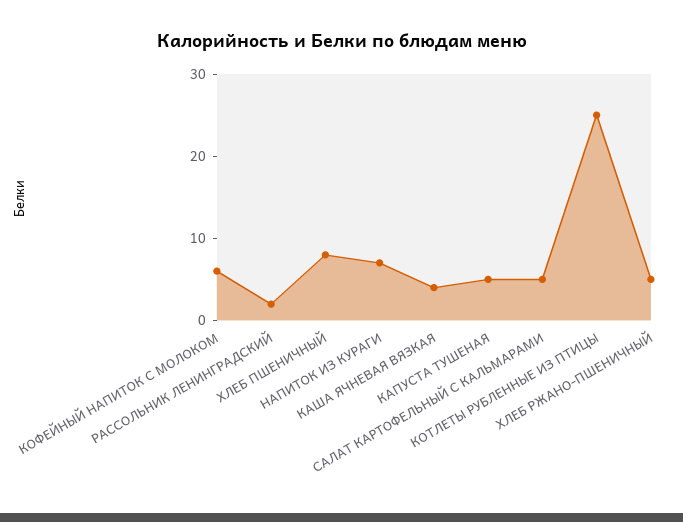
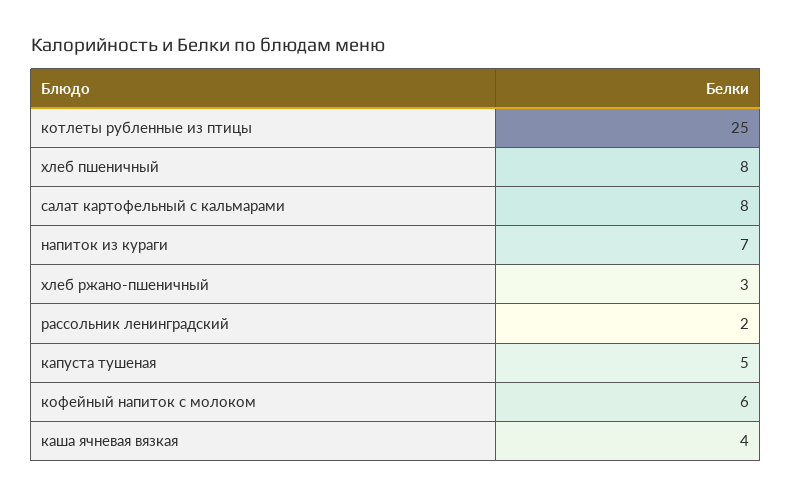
  {
    "КОФЕЙНЫЙ НАПИТОК С МОЛОКОМ": 6,
    "РАССОЛЬНИК ЛЕНИНГРАДСКИЙ": 2,
    "ХЛЕБ ПШЕНИЧНЫЙ": 8,
    "НАПИТОК ИЗ КУРАГИ": 7,
    "КАША ЯЧНЕВАЯ ВЯЗКАЯ": 4,
    "КАПУСТА ТУШЕНАЯ": 5,
-   "САЛАТ КАРТОФЕЛЬНЫЙ С КАЛЬМАРАМИ": 5,
+   "САЛАТ КАРТОФЕЛЬНЫЙ С КАЛЬМАРАМИ": 8,
    "КОТЛЕТЫ РУБЛЕННЫЕ ИЗ ПТИЦЫ": 25,
-   "ХЛЕБ РЖАНО-ПШЕНИЧНЫЙ": 5
+   "ХЛЕБ РЖАНО-ПШЕНИЧНЫЙ": 3
  }

